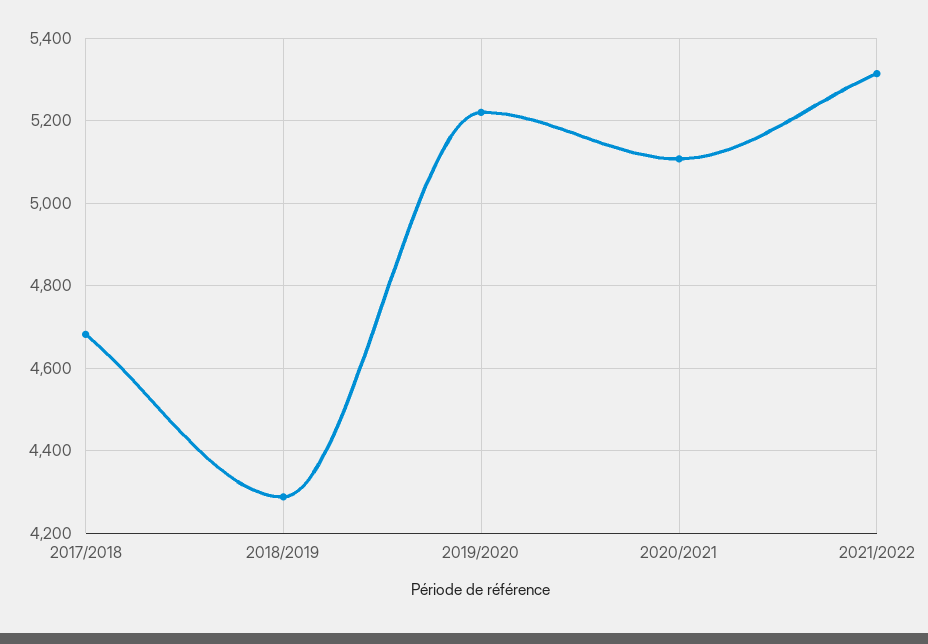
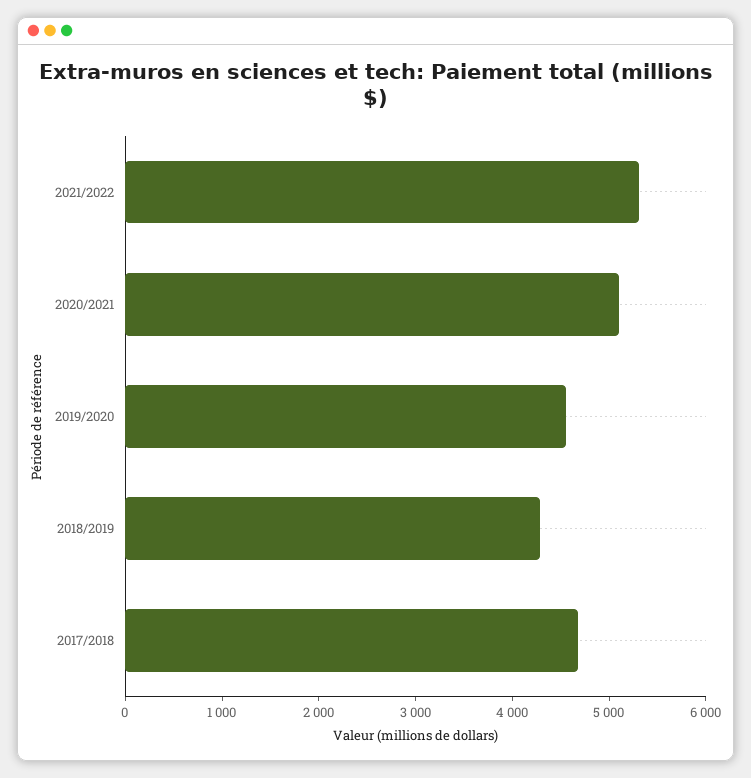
  {
    "2017/2018": 4680,
    "2018/2019": 4280,
-   "2019/2020": 5220,
+   "2019/2020": 4600,
    "2020/2021": 5100,
    "2021/2022": 5320
  }

